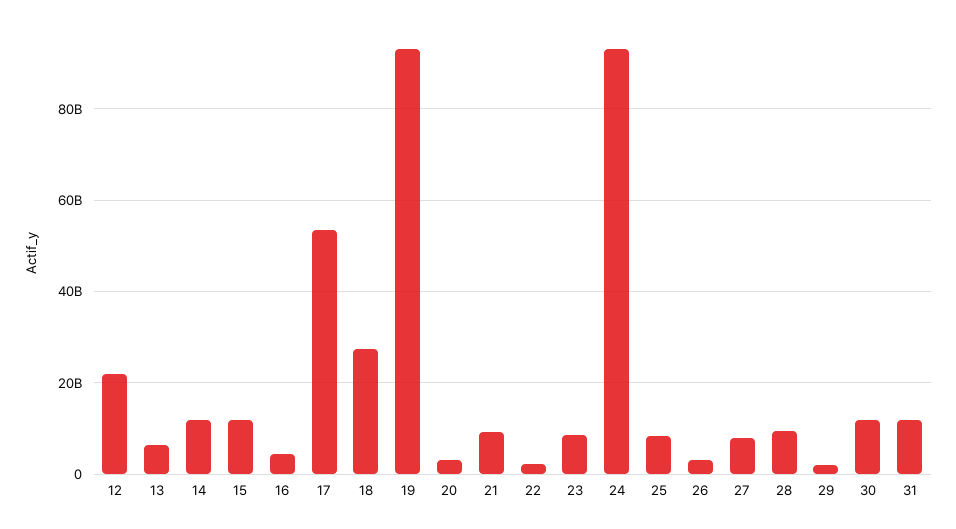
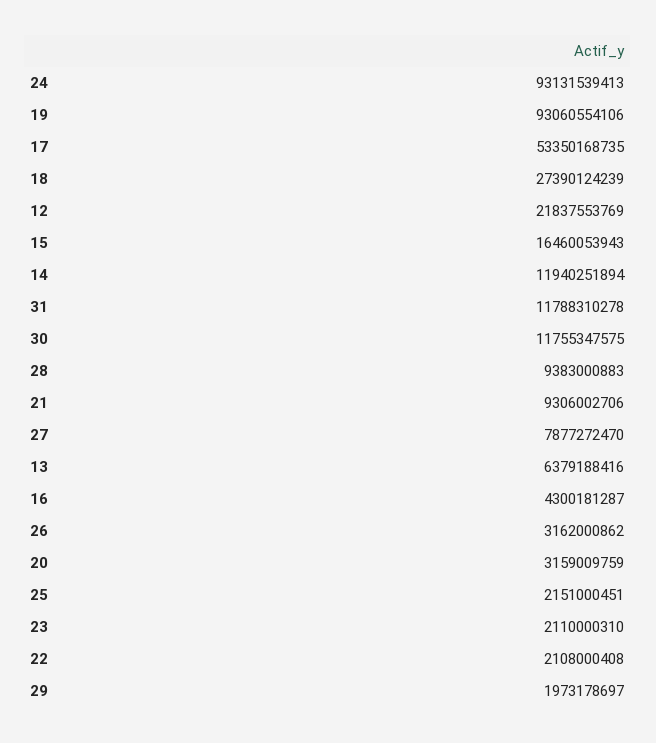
  {
    "12": 21837553769,
    "13": 6379188416,
    "14": 11940251894,
-   "15": 12000000000,
+   "15": 16460053943,
    "16": 4300181287,
    "17": 53350168735,
    "18": 27390124239,
    "19": 93060554106,
    "20": 3159009759,
    "21": 9306002706,
    "22": 2108000408,
-   "23": 8000000000,
+   "23": 2110000310,
    "24": 93131539413,
-   "25": 8000000000,
+   "25": 2151000451,
    "26": 3162000862,
    "27": 7877272470,
    "28": 9383000883,
    "29": 1973178697,
    "30": 11755347575,
    "31": 11788310278
  }

